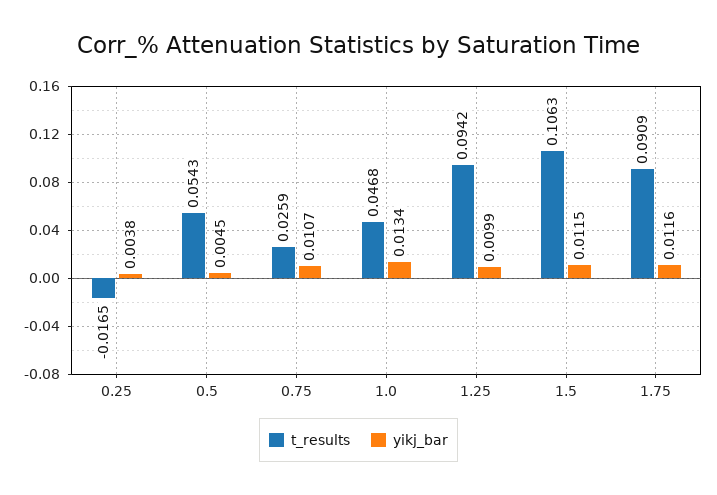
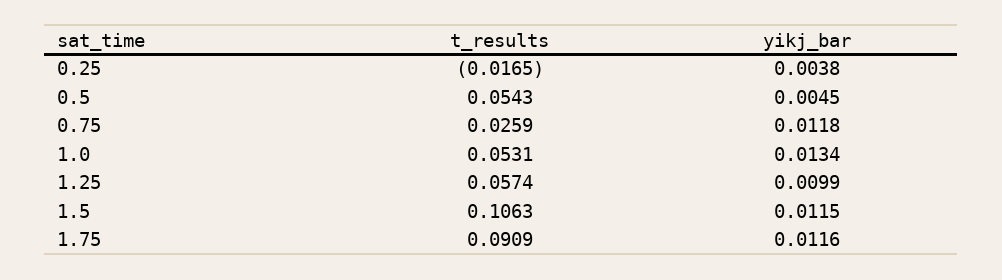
  {
    "t_results": {
      "0.25": -0.0165,
      "0.5": 0.0543,
      "0.75": 0.0259,
-     "1.0": 0.0468,
+     "1.0": 0.0531,
-     "1.25": 0.0942,
+     "1.25": 0.0574,
      "1.5": 0.1063,
      "1.75": 0.0909
    },
    "yikj_bar": {
      "0.25": 0.0038,
      "0.5": 0.0045,
-     "0.75": 0.0107,
+     "0.75": 0.0118,
      "1.0": 0.0134,
      "1.25": 0.0099,
      "1.5": 0.0115,
      "1.75": 0.0116
    }
  }

